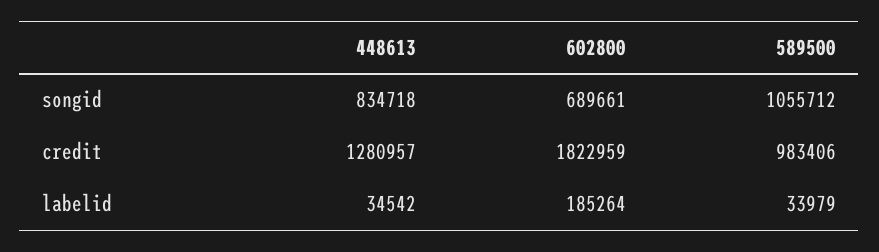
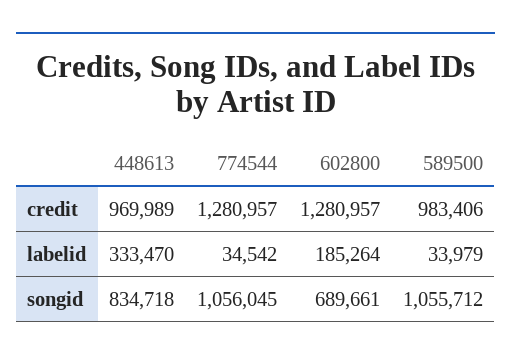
  {
    "448613": {
      "songid": 834718,
-     "credit": 1280957,
+     "credit": 969989,
-     "labelid": 34542
+     "labelid": 333470
    },
    "602800": {
      "songid": 689661,
-     "credit": 1822959,
+     "credit": 1280957,
      "labelid": 185264
    },
    "589500": {
      "songid": 1055712,
      "credit": 983406,
      "labelid": 33979
-   }
+   },
+   "774544": {
+     "credit": 1280957,
+     "labelid": 34542,
+     "songid": 1056045
+   }
  }

